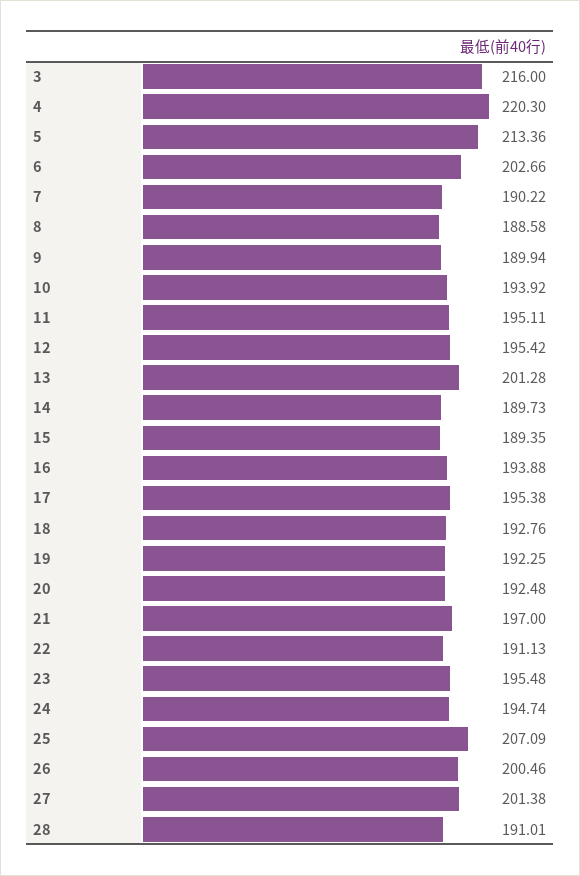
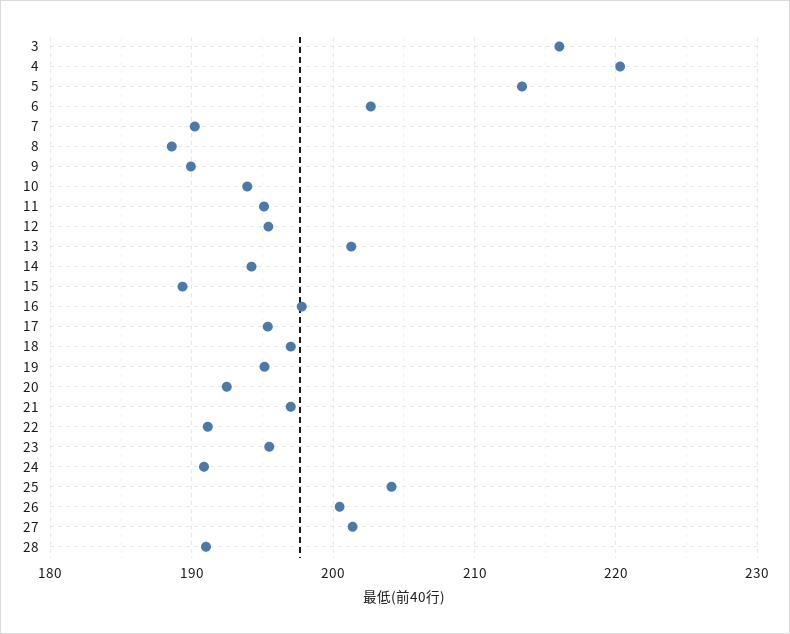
  {
    "3": 216,
    "4": 220.3,
    "5": 213.36,
    "6": 202.66,
    "7": 190.22,
    "8": 188.58,
    "9": 189.94,
    "10": 193.92,
    "11": 195.11,
    "12": 195.42,
    "13": 201.28,
-   "14": 189.73,
+   "14": 194,
    "15": 189.35,
-   "16": 193.88,
+   "16": 198,
    "17": 195.38,
-   "18": 192.76,
+   "18": 197,
-   "19": 192.25,
+   "19": 195,
    "20": 192.48,
    "21": 197,
    "22": 191.13,
    "23": 195.48,
-   "24": 194.74,
+   "24": 191,
-   "25": 207.09,
+   "25": 204,
    "26": 200.46,
    "27": 201.38,
    "28": 191.01
  }

